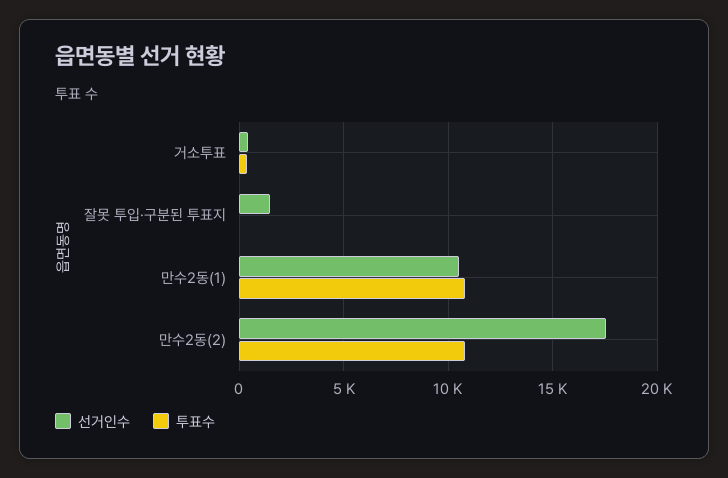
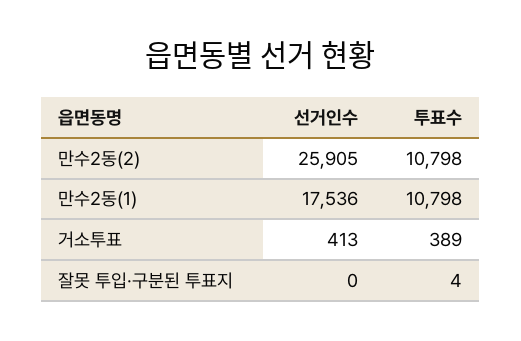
  {
    "선거인수": {
      "거소투표": 413,
-     "잘못 투입·구분된 투표지": 1500,
+     "잘못 투입·구분된 투표지": 0,
-     "만수2동(1)": 10500,
+     "만수2동(1)": 17536,
-     "만수2동(2)": 17500
+     "만수2동(2)": 25905
    },
    "투표수": {
      "거소투표": 389,
      "잘못 투입·구분된 투표지": 4,
      "만수2동(1)": 10798,
      "만수2동(2)": 10798
    }
  }

